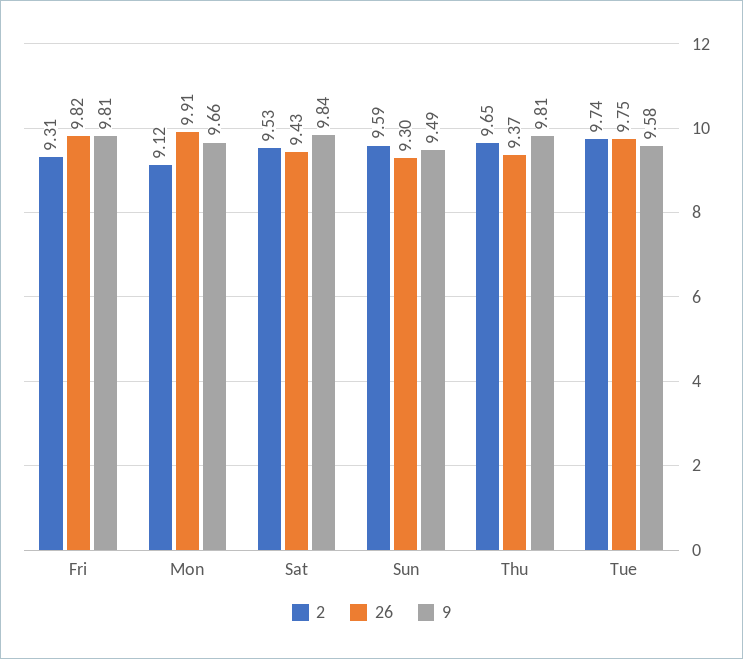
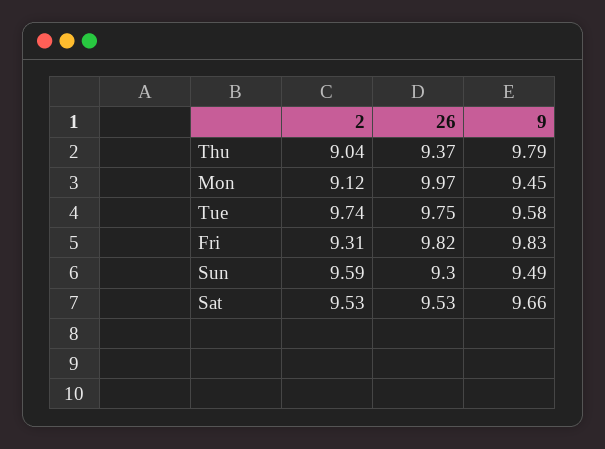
  {
    "2": {
      "Fri": 9.31,
      "Mon": 9.12,
      "Sat": 9.53,
      "Sun": 9.59,
-     "Thu": 9.65,
+     "Thu": 9.04,
      "Tue": 9.74
    },
    "26": {
      "Fri": 9.82,
-     "Mon": 9.91,
+     "Mon": 9.97,
-     "Sat": 9.43,
+     "Sat": 9.53,
      "Sun": 9.3,
      "Thu": 9.37,
      "Tue": 9.75
    },
    "9": {
-     "Fri": 9.81,
+     "Fri": 9.83,
-     "Mon": 9.66,
+     "Mon": 9.45,
-     "Sat": 9.84,
+     "Sat": 9.66,
      "Sun": 9.49,
-     "Thu": 9.81,
+     "Thu": 9.79,
      "Tue": 9.58
    }
  }

